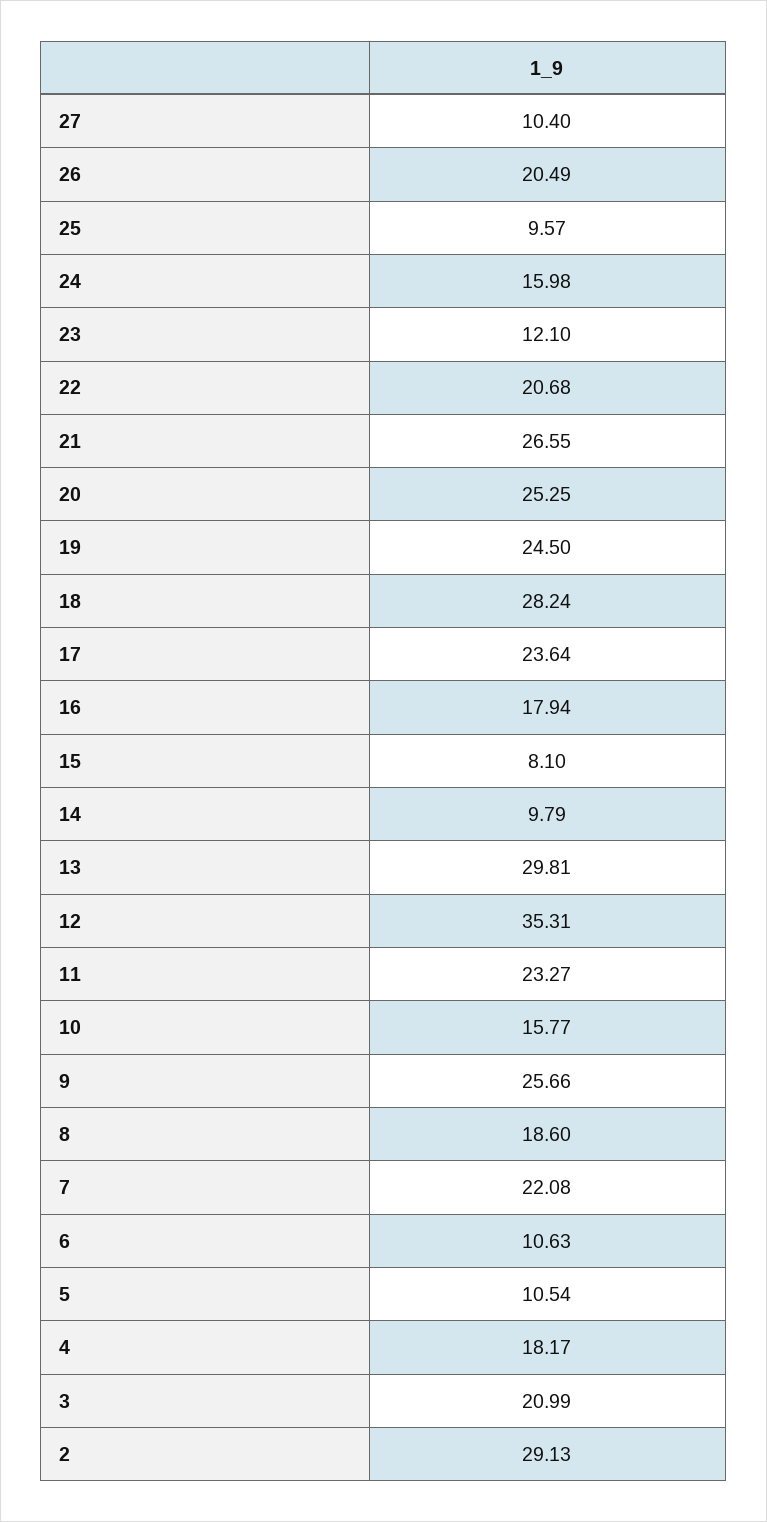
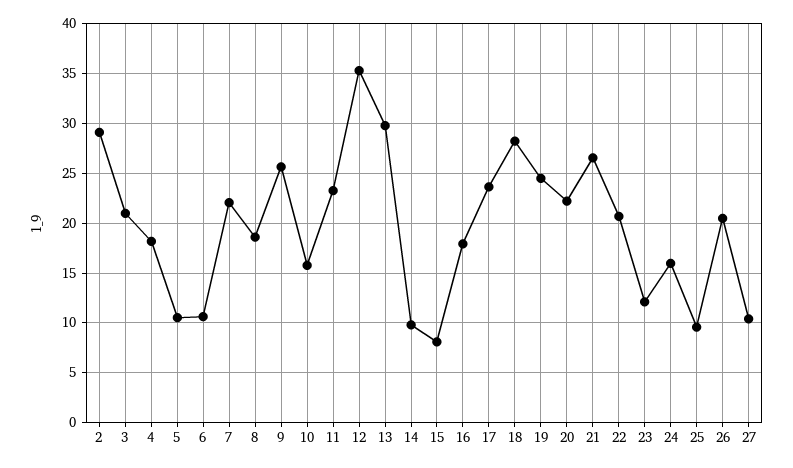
  {
    "27": 10.4,
    "26": 20.49,
    "25": 9.57,
    "24": 15.98,
    "23": 12.1,
    "22": 20.68,
    "21": 26.55,
-   "20": 25.25,
+   "20": 22,
    "19": 24.5,
    "18": 28.24,
    "17": 23.64,
    "16": 17.94,
    "15": 8.1,
    "14": 9.79,
    "13": 29.81,
    "12": 35.31,
    "11": 23.27,
    "10": 15.77,
    "9": 25.66,
    "8": 18.6,
    "7": 22.08,
    "6": 10.63,
    "5": 10.54,
    "4": 18.17,
    "3": 20.99,
    "2": 29.13
  }

